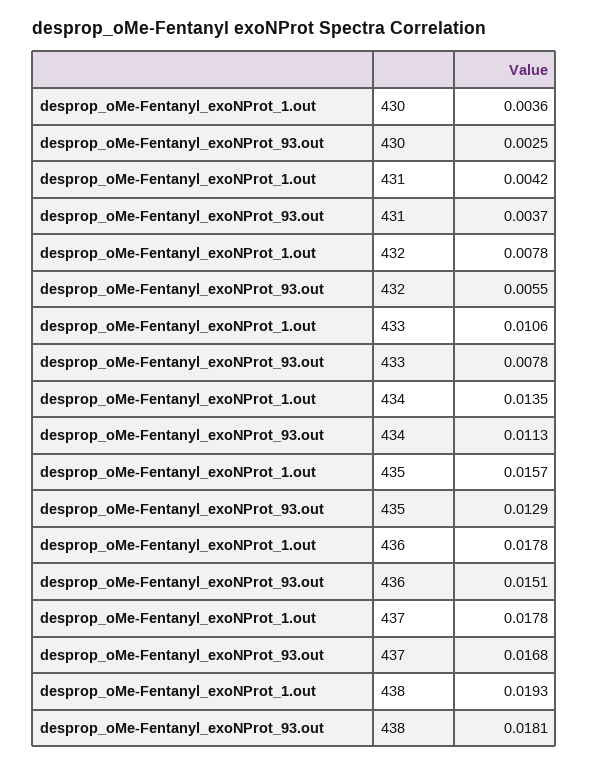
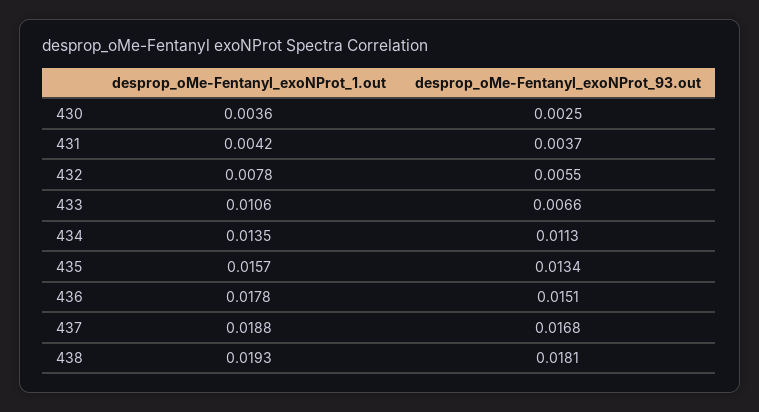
  {
    "desprop_oMe-Fentanyl_exoNProt_1.out": {
      "430": 0.0036,
      "431": 0.0042,
      "432": 0.0078,
      "433": 0.0106,
      "434": 0.0135,
      "435": 0.0157,
      "436": 0.0178,
-     "437": 0.0178,
+     "437": 0.0188,
      "438": 0.0193
    },
    "desprop_oMe-Fentanyl_exoNProt_93.out": {
      "430": 0.0025,
      "431": 0.0037,
      "432": 0.0055,
-     "433": 0.0078,
+     "433": 0.0066,
      "434": 0.0113,
-     "435": 0.0129,
+     "435": 0.0134,
      "436": 0.0151,
      "437": 0.0168,
      "438": 0.0181
    }
  }

